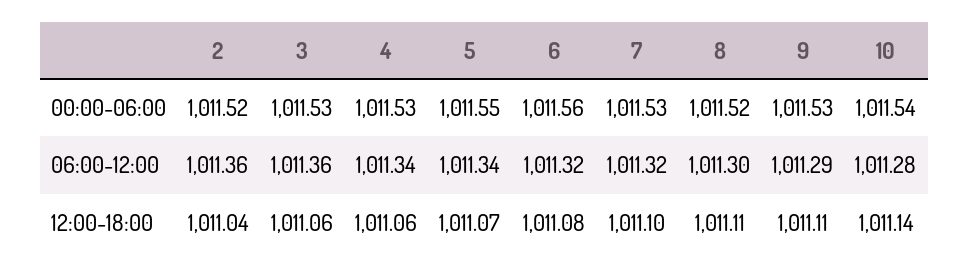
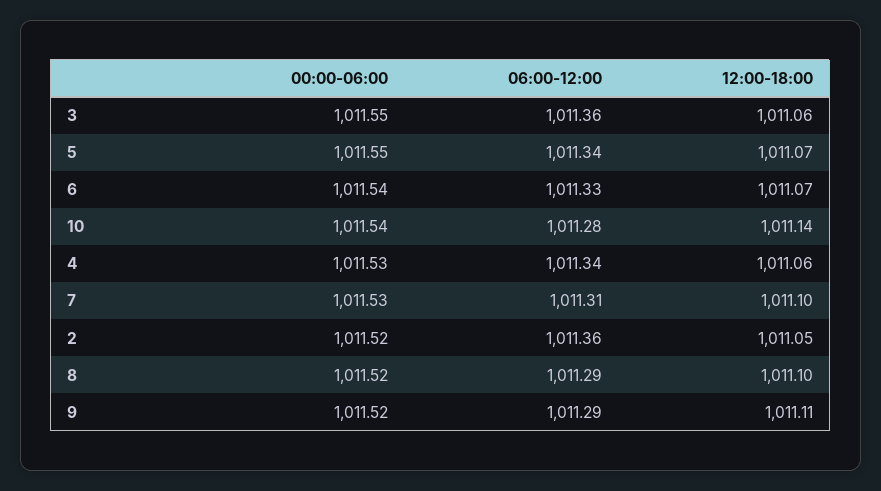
  {
    "2": {
      "00:00-06:00": 1011.52,
      "06:00-12:00": 1011.36,
-     "12:00-18:00": 1011.04
+     "12:00-18:00": 1011.05
    },
    "3": {
-     "00:00-06:00": 1011.53,
+     "00:00-06:00": 1011.55,
      "06:00-12:00": 1011.36,
      "12:00-18:00": 1011.06
    },
    "4": {
      "00:00-06:00": 1011.53,
      "06:00-12:00": 1011.34,
      "12:00-18:00": 1011.06
    },
    "5": {
      "00:00-06:00": 1011.55,
      "06:00-12:00": 1011.34,
      "12:00-18:00": 1011.07
    },
    "6": {
-     "00:00-06:00": 1011.56,
+     "00:00-06:00": 1011.54,
-     "06:00-12:00": 1011.32,
+     "06:00-12:00": 1011.33,
-     "12:00-18:00": 1011.08
+     "12:00-18:00": 1011.07
    },
    "7": {
      "00:00-06:00": 1011.53,
-     "06:00-12:00": 1011.32,
+     "06:00-12:00": 1011.31,
      "12:00-18:00": 1011.1
    },
    "8": {
      "00:00-06:00": 1011.52,
-     "06:00-12:00": 1011.3,
+     "06:00-12:00": 1011.29,
-     "12:00-18:00": 1011.11
+     "12:00-18:00": 1011.1
    },
    "9": {
-     "00:00-06:00": 1011.53,
+     "00:00-06:00": 1011.52,
      "06:00-12:00": 1011.29,
      "12:00-18:00": 1011.11
    },
    "10": {
      "00:00-06:00": 1011.54,
      "06:00-12:00": 1011.28,
      "12:00-18:00": 1011.14
    }
  }

